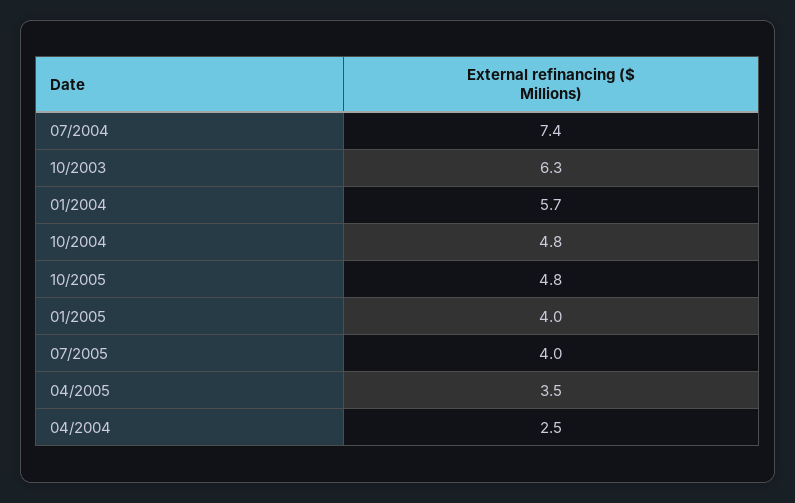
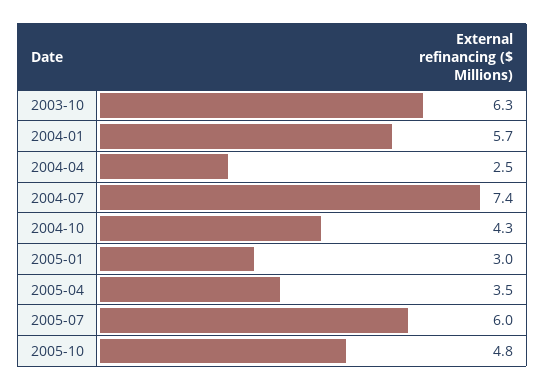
  {
    "07/2004": 7.4,
    "10/2003": 6.3,
    "01/2004": 5.7,
-   "10/2004": 4.8,
+   "10/2004": 4.3,
    "10/2005": 4.8,
-   "01/2005": 4,
+   "01/2005": 3,
-   "07/2005": 4,
+   "07/2005": 6,
    "04/2005": 3.5,
    "04/2004": 2.5
  }

